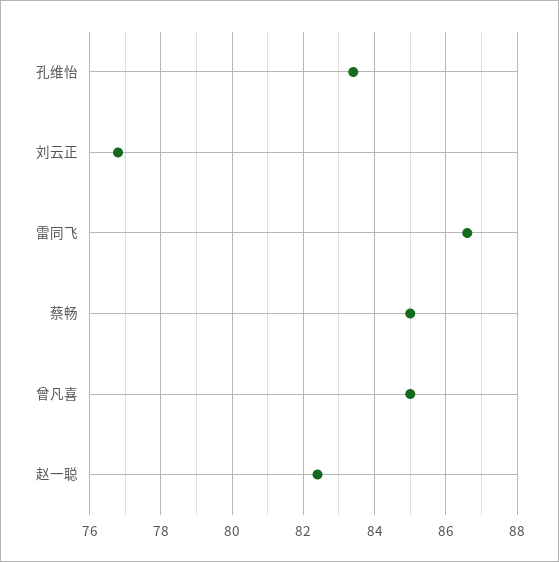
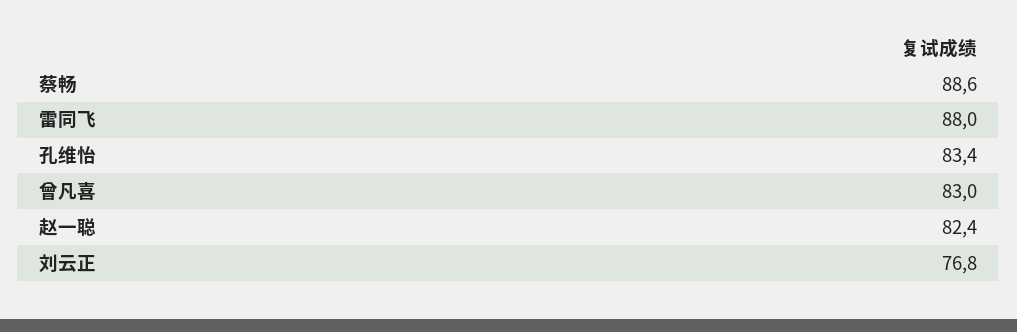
  {
    "孔维怡": 83.4,
    "刘云正": 76.8,
-   "雷同飞": 86.5,
+   "雷同飞": 88,
-   "蔡畅": 85,
+   "蔡畅": 88.6,
-   "曾凡喜": 85,
+   "曾凡喜": 83,
    "赵一聪": 82.4
  }

